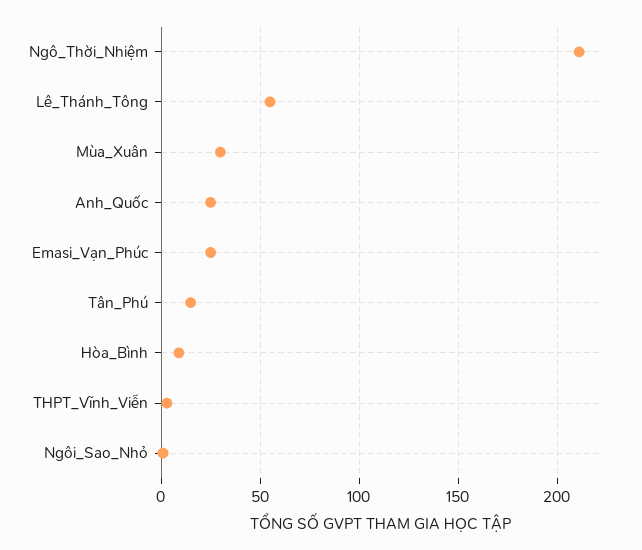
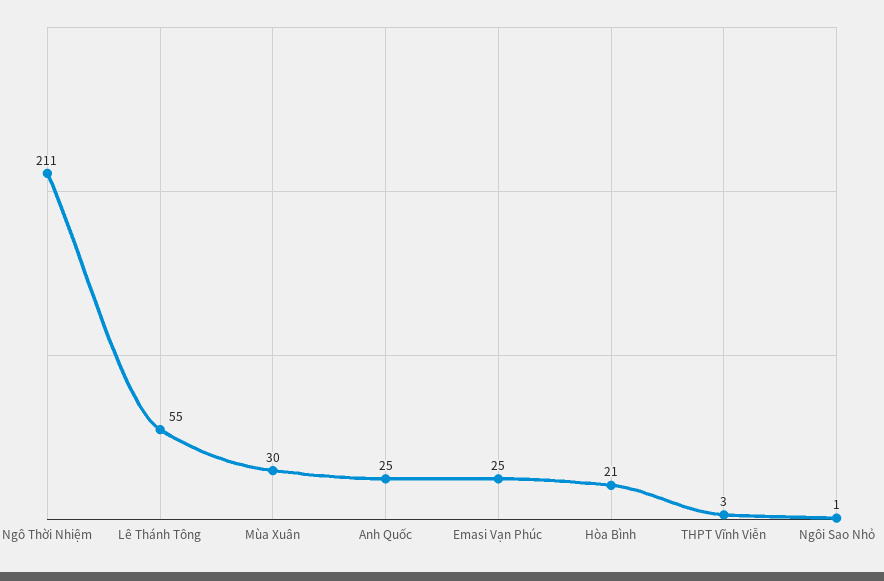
  {
    "Ngô_Thời_Nhiệm": 211,
    "Lê_Thánh_Tông": 55,
    "Mùa_Xuân": 30,
    "Anh_Quốc": 25,
    "Emasi_Vạn_Phúc": 25,
-   "Tân_Phú": 15,
-   "Hòa_Bình": 10,
+   "Hòa_Bình": 21,
    "THPT_Vĩnh_Viễn": 3,
    "Ngôi_Sao_Nhỏ": 1
  }

